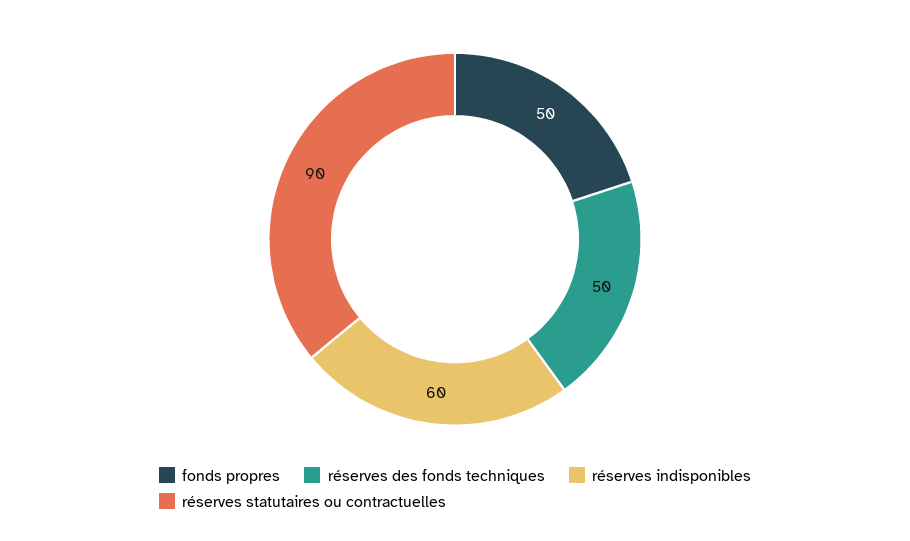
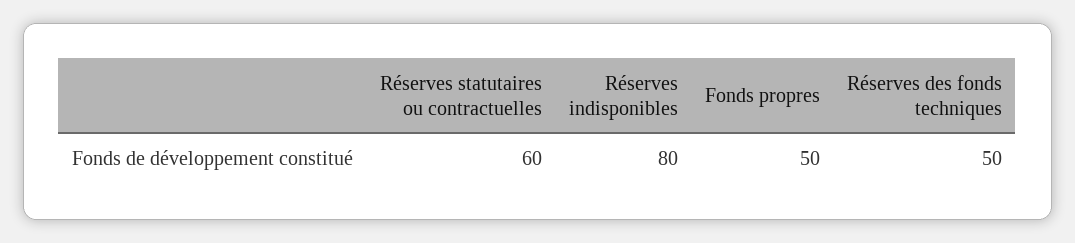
  {
    "fonds propres": 50,
    "réserves des fonds techniques": 50,
-   "réserves indisponibles": 60,
+   "réserves indisponibles": 80,
-   "réserves statutaires ou contractuelles": 90
+   "réserves statutaires ou contractuelles": 60
  }

